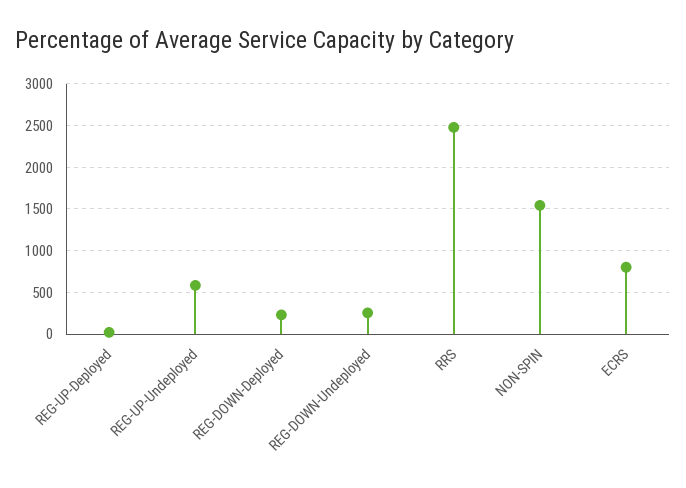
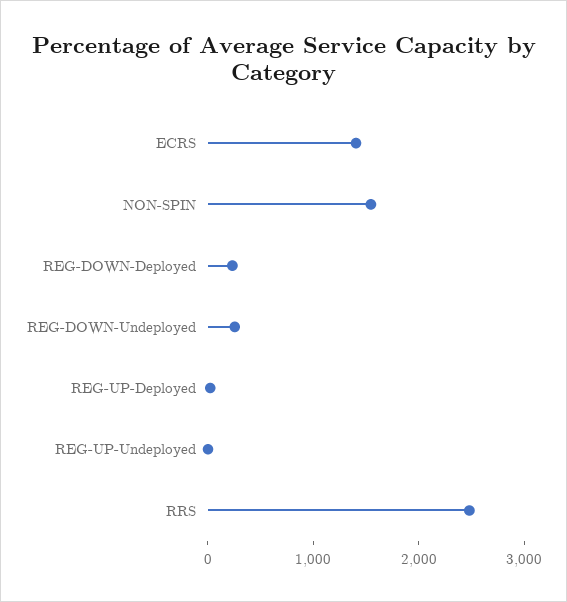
  {
    "REG-UP-Deployed": 0,
-   "REG-UP-Undeployed": 600,
+   "REG-UP-Undeployed": 0,
    "REG-DOWN-Deployed": 200,
    "REG-DOWN-Undeployed": 300,
    "RRS": 2500,
    "NON-SPIN": 1500,
-   "ECRS": 800
+   "ECRS": 1400
  }

